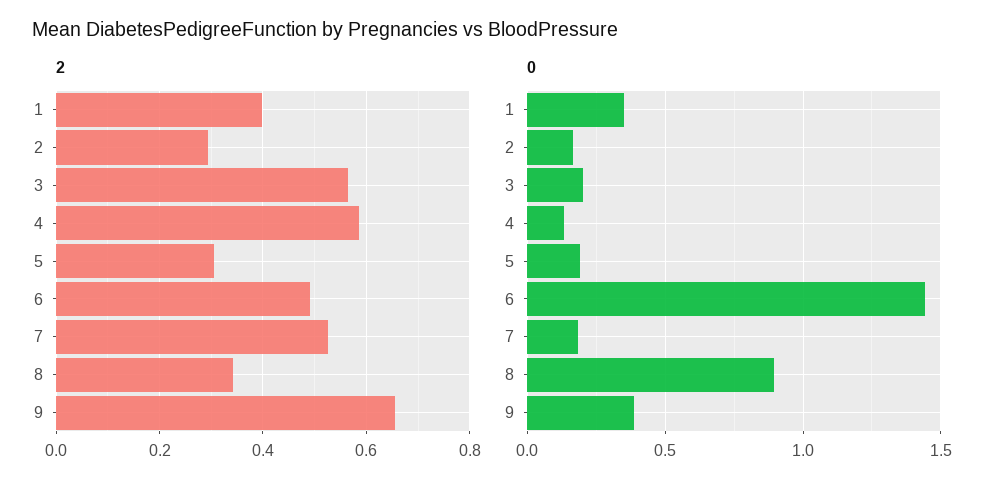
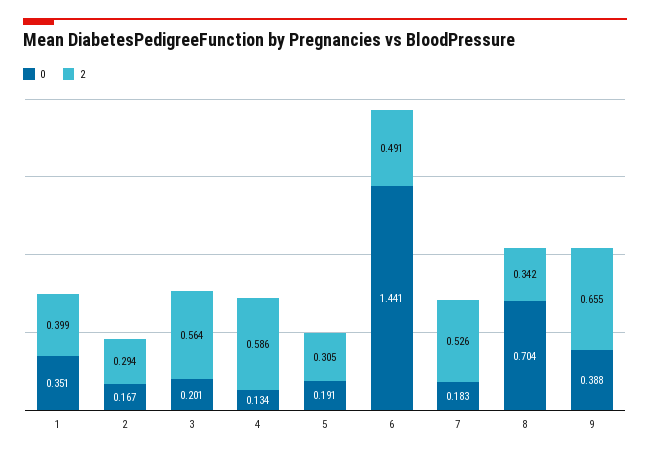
  {
    "2": {
      "1": 0.399,
      "2": 0.294,
      "3": 0.564,
      "4": 0.586,
      "5": 0.305,
      "6": 0.491,
      "7": 0.526,
      "8": 0.342,
      "9": 0.655
    },
    "0": {
      "1": 0.351,
      "2": 0.167,
      "3": 0.201,
      "4": 0.134,
      "5": 0.191,
      "6": 1.441,
      "7": 0.183,
-     "8": 0.9,
+     "8": 0.704,
      "9": 0.388
    }
  }

